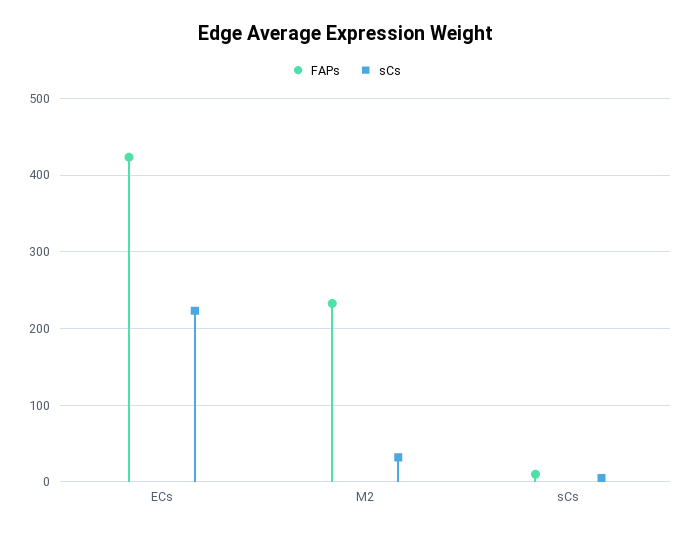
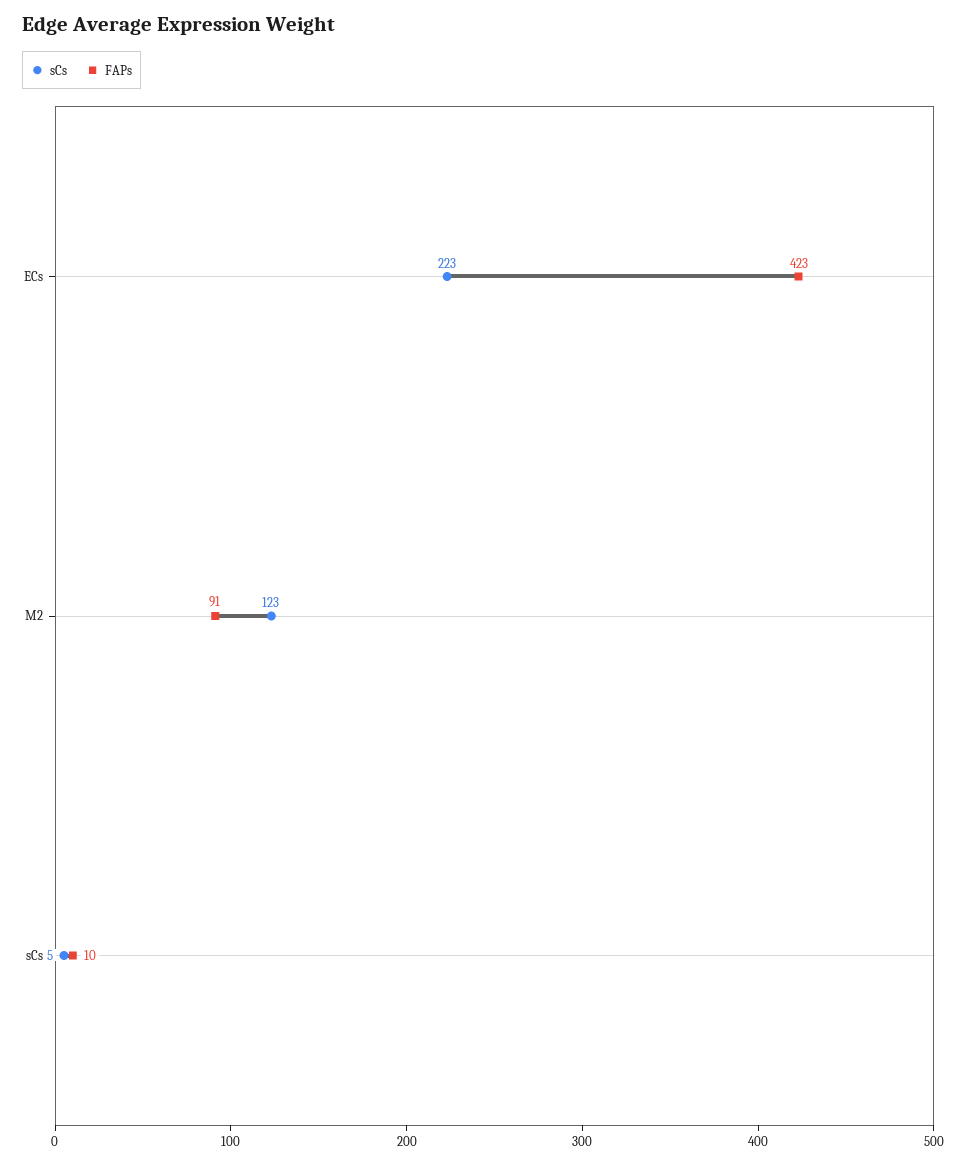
  {
    "FAPs": {
      "ECs": 423,
-     "M2": 230,
+     "M2": 91,
      "sCs": 10
    },
    "sCs": {
      "ECs": 223,
-     "M2": 30,
+     "M2": 123,
      "sCs": 5
    }
  }

